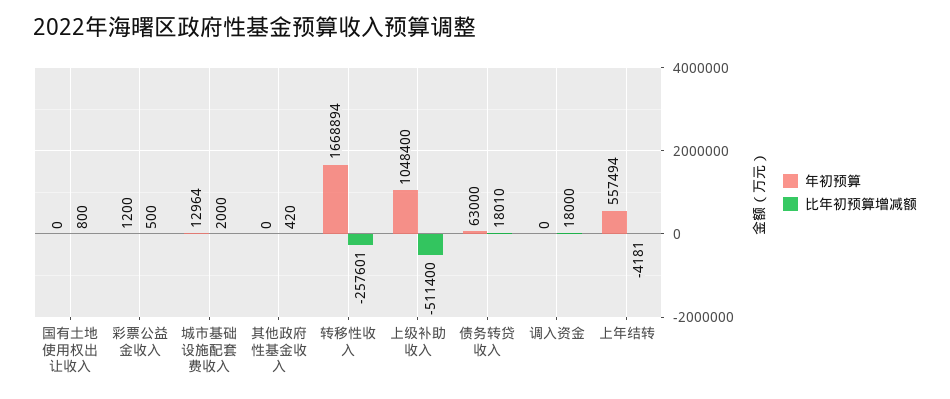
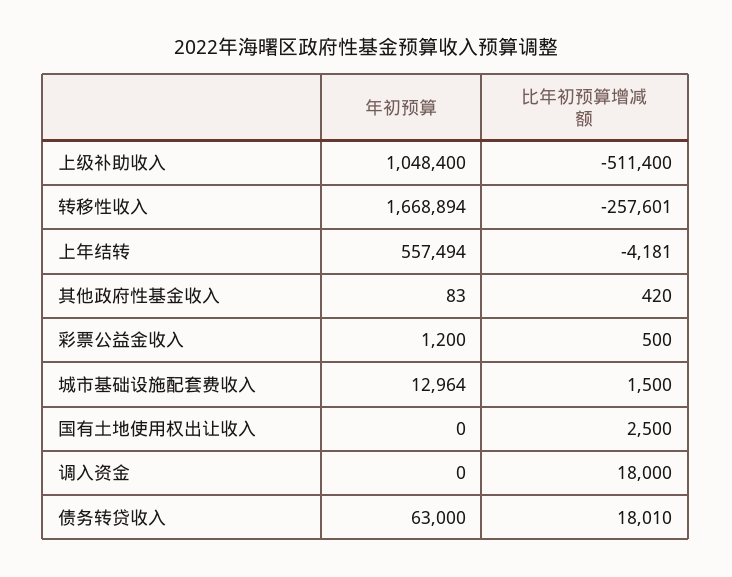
  {
    "年初预算": {
      "国有土地使用权出让收入": 0,
      "彩票公益金收入": 1200,
      "城市基础设施配套费收入": 12964,
-     "其他政府性基金收入": 0,
+     "其他政府性基金收入": 83,
      "转移性收入": 1668894,
      "上级补助收入": 1048400,
      "债务转贷收入": 63000,
      "调入资金": 0,
      "上年结转": 557494
    },
    "比年初预算增减额": {
-     "国有土地使用权出让收入": 800,
+     "国有土地使用权出让收入": 2500,
      "彩票公益金收入": 500,
-     "城市基础设施配套费收入": 2000,
+     "城市基础设施配套费收入": 1500,
      "其他政府性基金收入": 420,
      "转移性收入": -257601,
      "上级补助收入": -511400,
      "债务转贷收入": 18010,
      "调入资金": 18000,
      "上年结转": -4181
    }
  }

